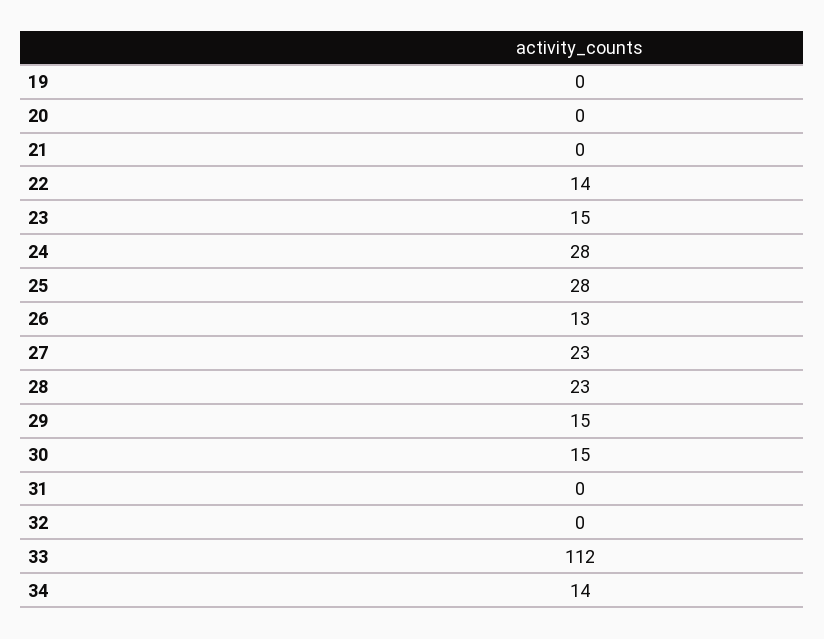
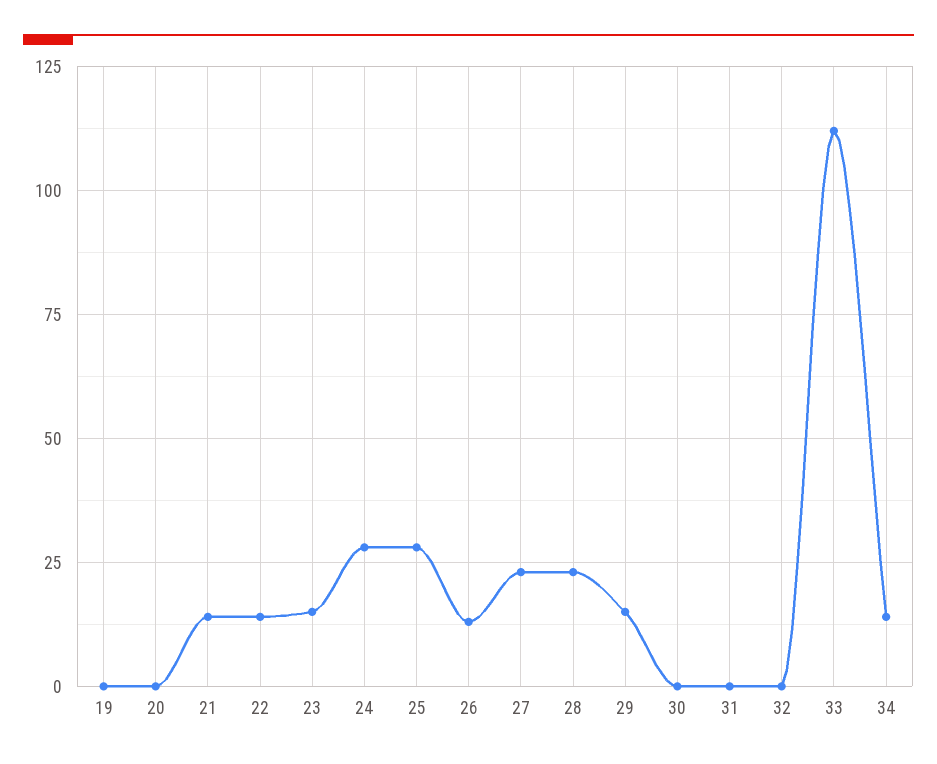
  {
    "19": 0,
    "20": 0,
-   "21": 0,
+   "21": 15,
    "22": 14,
    "23": 15,
    "24": 28,
    "25": 28,
    "26": 13,
    "27": 23,
    "28": 23,
    "29": 15,
-   "30": 15,
+   "30": 0,
    "31": 0,
    "32": 0,
    "33": 112,
    "34": 14
  }

